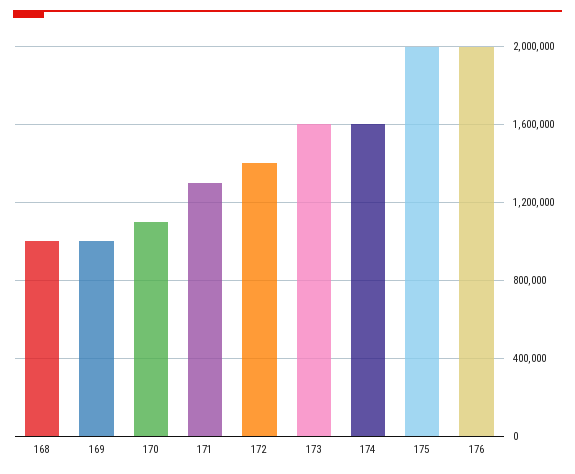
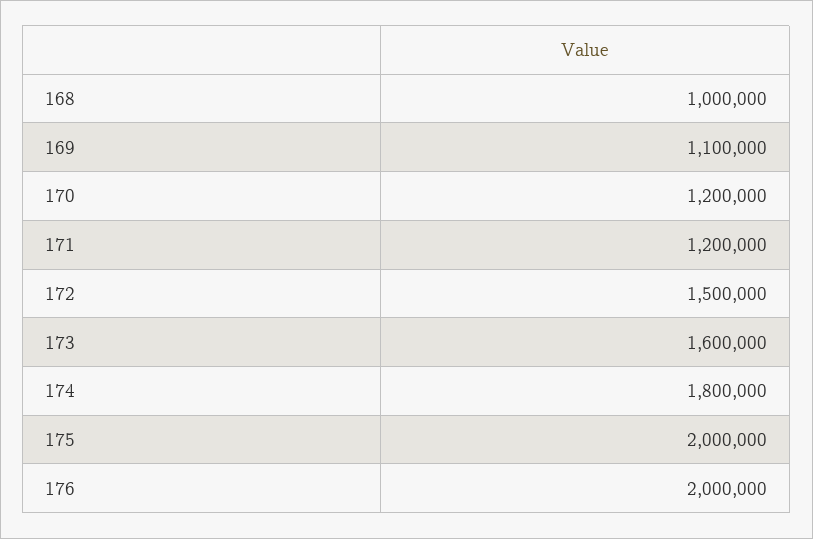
  {
    "168": 1000000,
-   "169": 1000000,
+   "169": 1100000,
-   "170": 1100000,
+   "170": 1200000,
-   "171": 1300000,
+   "171": 1200000,
-   "172": 1400000,
+   "172": 1500000,
    "173": 1600000,
-   "174": 1600000,
+   "174": 1800000,
    "175": 2000000,
    "176": 2000000
  }

